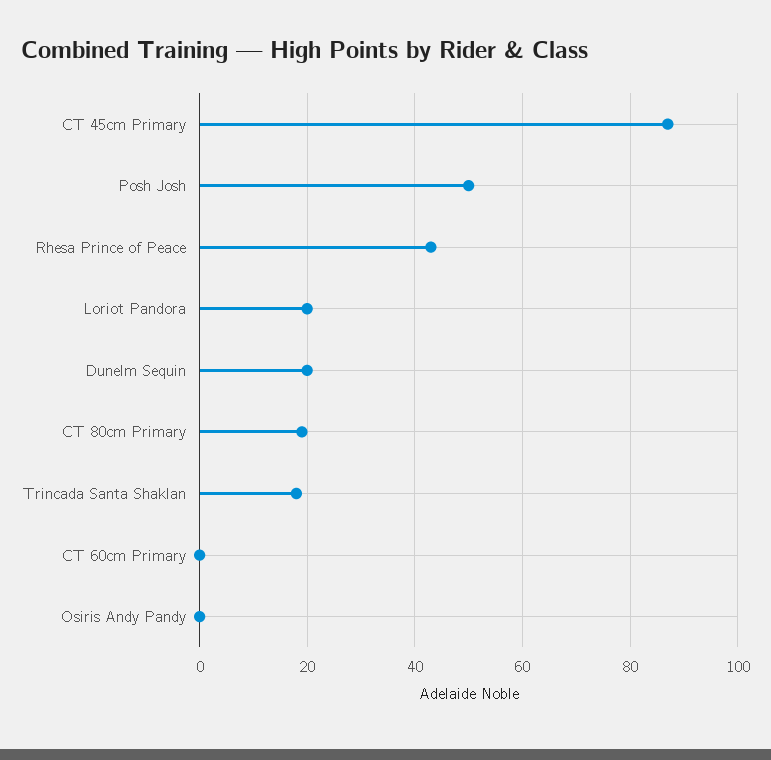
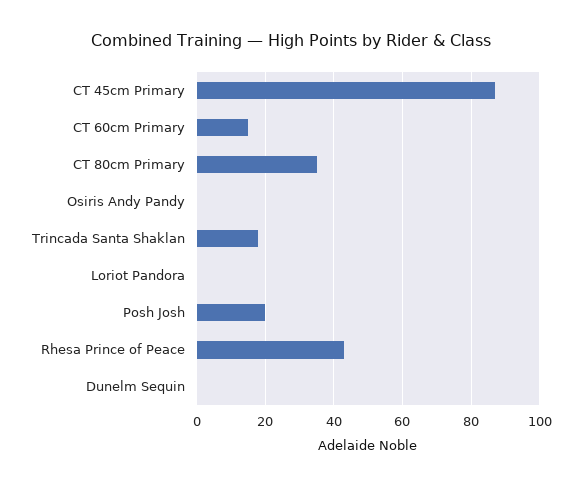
  {
    "CT 45cm Primary": 85,
-   "Posh Josh": 50,
+   "Posh Josh": 20,
    "Rhesa Prince of Peace": 45,
-   "Loriot Pandora": 20,
+   "Loriot Pandora": 0,
-   "Dunelm Sequin": 20,
+   "Dunelm Sequin": 0,
-   "CT 80cm Primary": 20,
+   "CT 80cm Primary": 35,
    "Trincada Santa Shaklan": 20,
-   "CT 60cm Primary": 0,
+   "CT 60cm Primary": 15,
    "Osiris Andy Pandy": 0
  }

